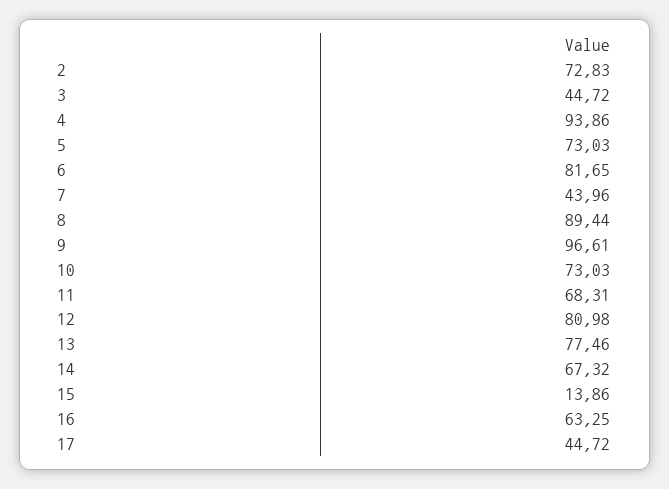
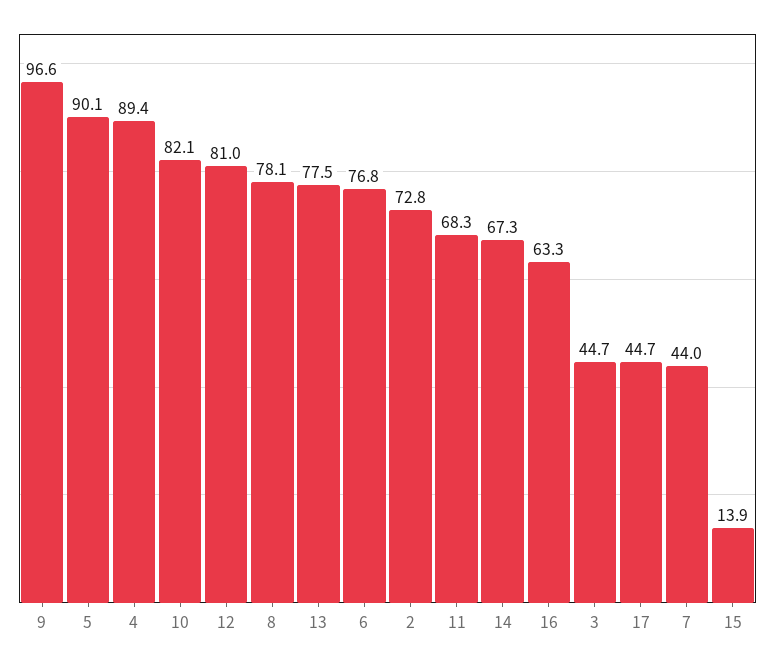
  {
    "2": 72.83,
    "3": 44.72,
-   "4": 93.86,
+   "4": 89.4,
-   "5": 73.03,
+   "5": 90.1,
-   "6": 81.65,
+   "6": 76.8,
    "7": 43.96,
-   "8": 89.44,
+   "8": 78.1,
    "9": 96.61,
-   "10": 73.03,
+   "10": 82.1,
    "11": 68.31,
    "12": 80.98,
    "13": 77.46,
    "14": 67.32,
    "15": 13.86,
    "16": 63.25,
    "17": 44.72
  }

